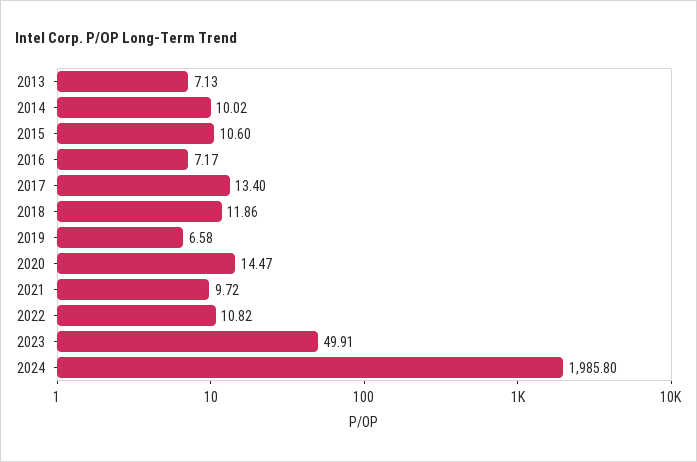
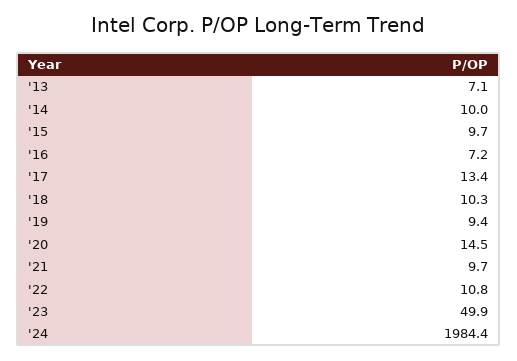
  {
    "2013": 7.13,
    "2014": 10.02,
-   "2015": 10.6,
+   "2015": 9.7,
    "2016": 7.17,
    "2017": 13.4,
-   "2018": 11.86,
+   "2018": 10.3,
-   "2019": 6.58,
+   "2019": 9.4,
    "2020": 14.47,
    "2021": 9.72,
    "2022": 10.82,
    "2023": 49.91,
-   "2024": 1985.8
+   "2024": 1984.4
  }

